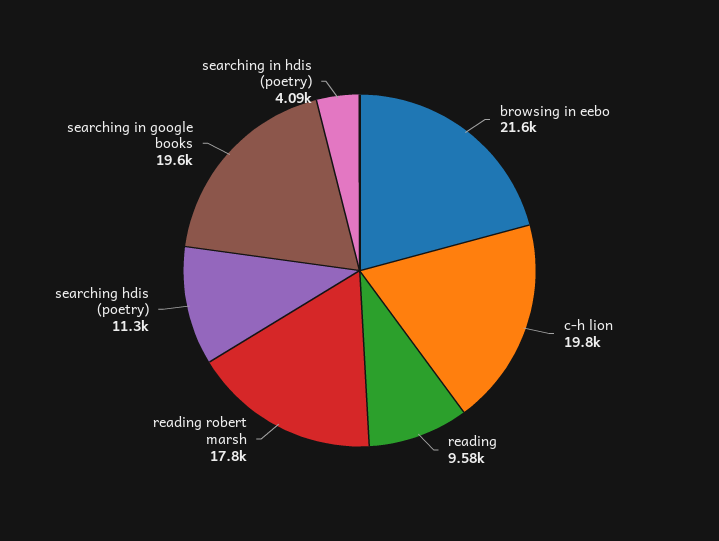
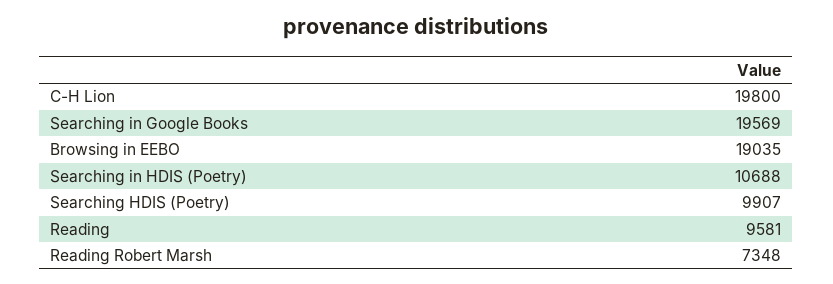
  {
-   "browsing in eebo": 21600,
+   "browsing in eebo": 19035,
    "c-h lion": 19800,
    "reading": 9581,
-   "reading robert marsh": 17800,
+   "reading robert marsh": 7348,
-   "searching hdis (poetry)": 11300,
+   "searching hdis (poetry)": 9907,
    "searching in google books": 19569,
-   "searching in hdis (poetry)": 4090
+   "searching in hdis (poetry)": 10688
  }

